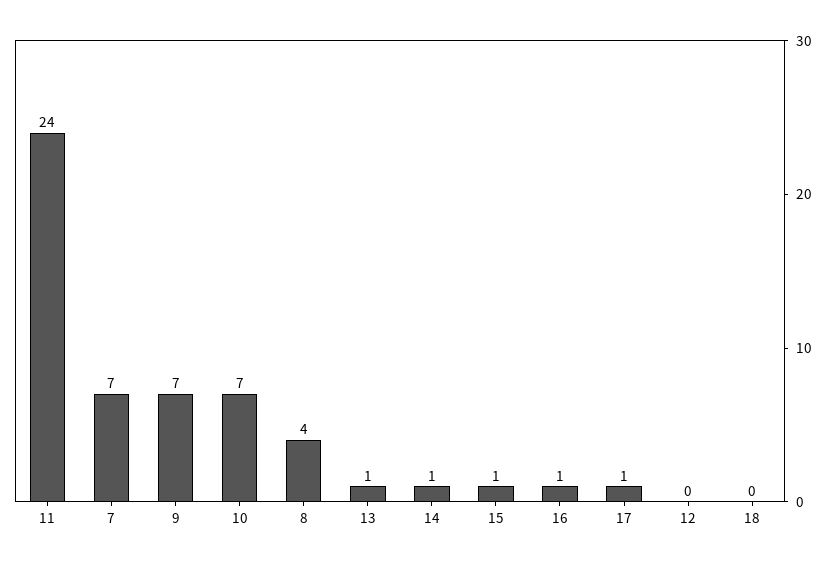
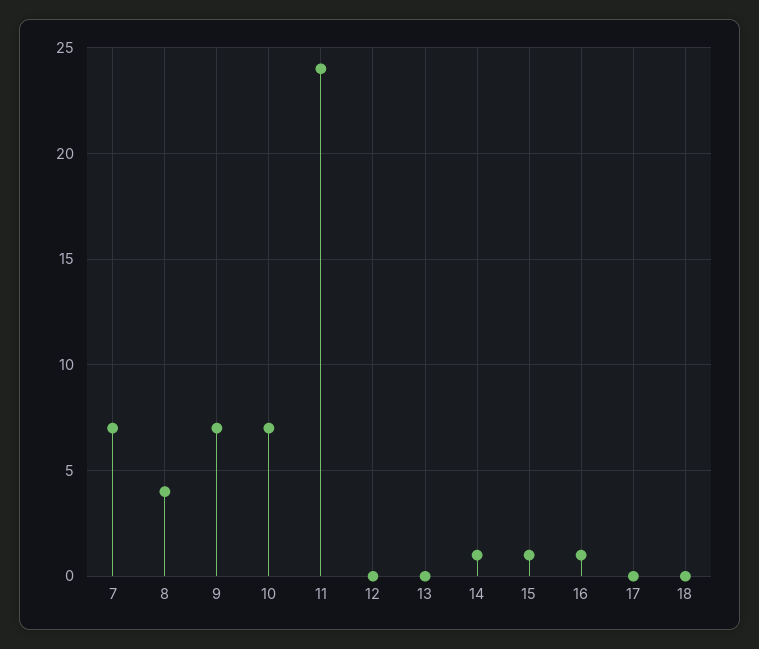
  {
    "11": 24,
    "7": 7,
    "9": 7,
    "10": 7,
    "8": 4,
-   "13": 1,
+   "13": 0,
    "14": 1,
    "15": 1,
    "16": 1,
-   "17": 1,
+   "17": 0,
    "12": 0,
    "18": 0
  }

